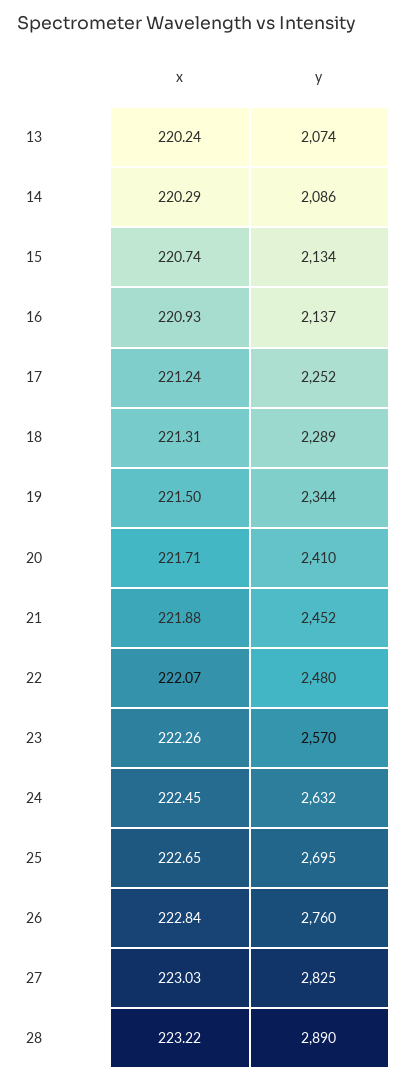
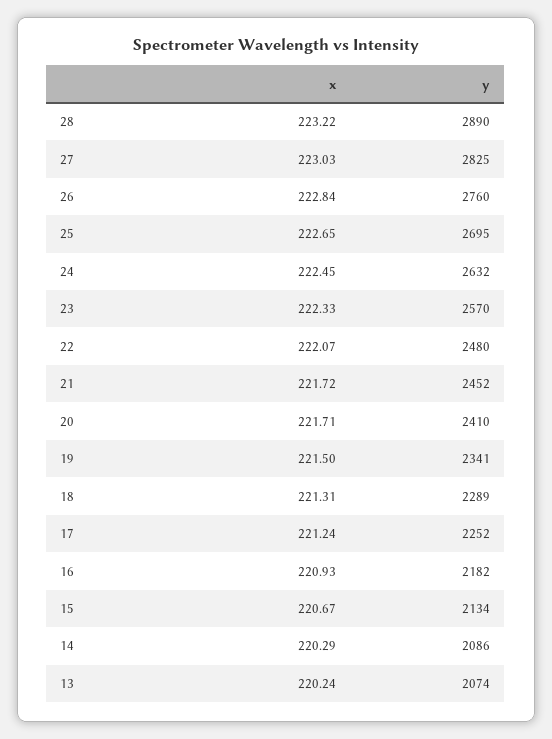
  {
    "x": {
      "13": 220.24,
      "14": 220.29,
-     "15": 220.74,
+     "15": 220.67,
      "16": 220.93,
      "17": 221.24,
      "18": 221.31,
      "19": 221.5,
      "20": 221.71,
-     "21": 221.88,
+     "21": 221.72,
      "22": 222.07,
-     "23": 222.26,
+     "23": 222.33,
      "24": 222.45,
      "25": 222.65,
      "26": 222.84,
      "27": 223.03,
      "28": 223.22
    },
    "y": {
      "13": 2074,
      "14": 2086,
      "15": 2134,
-     "16": 2137,
+     "16": 2182,
      "17": 2252,
      "18": 2289,
-     "19": 2344,
+     "19": 2341,
      "20": 2410,
      "21": 2452,
      "22": 2480,
      "23": 2570,
      "24": 2632,
      "25": 2695,
      "26": 2760,
      "27": 2825,
      "28": 2890
    }
  }

